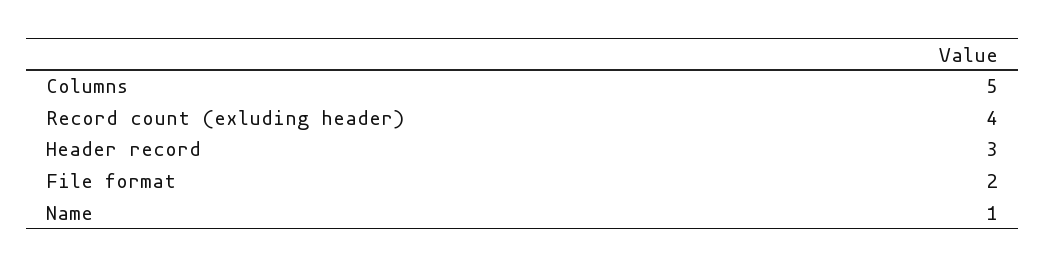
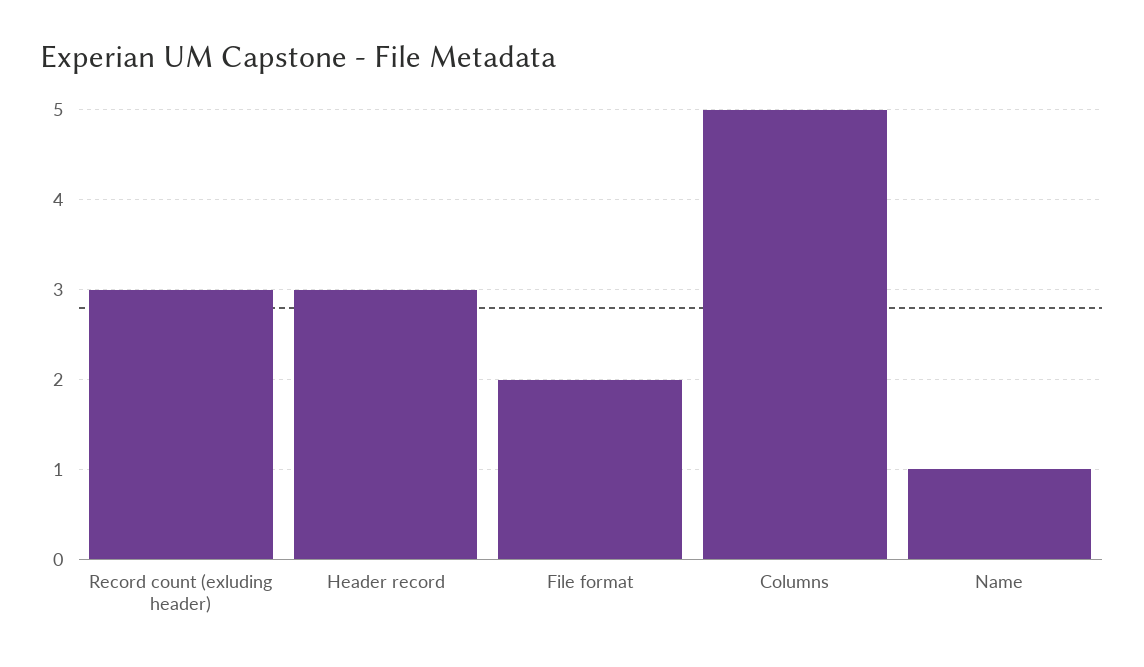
  {
    "Columns": 5,
-   "Record count (exluding header)": 4,
+   "Record count (exluding header)": 3,
    "Header record": 3,
    "File format": 2,
    "Name": 1
  }

